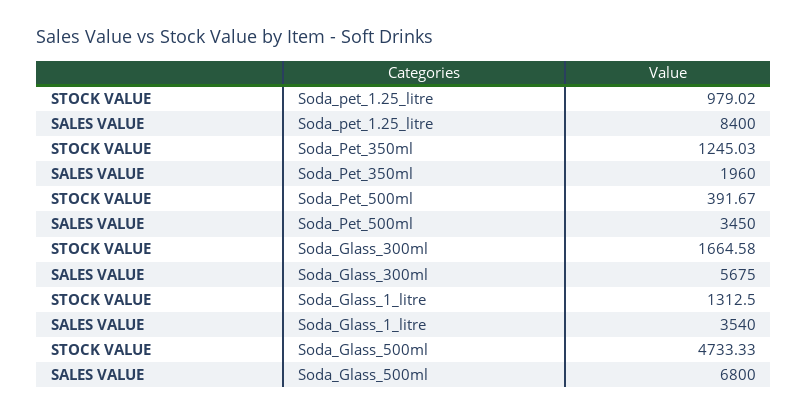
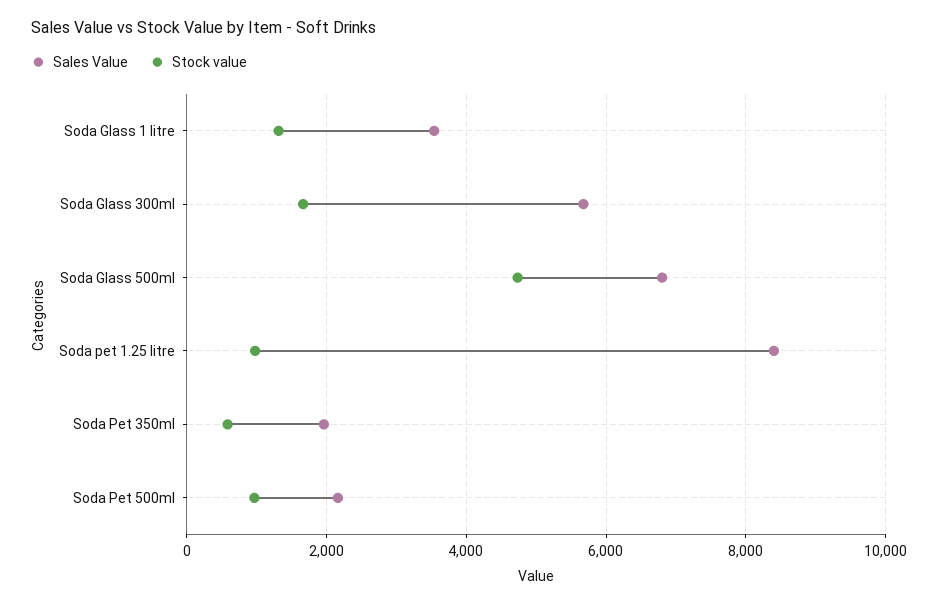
  {
    "STOCK VALUE": {
      "Soda_pet_1.25_litre": 979.02,
-     "Soda_Pet_350ml": 1245.03,
+     "Soda_Pet_350ml": 600,
-     "Soda_Pet_500ml": 391.67,
+     "Soda_Pet_500ml": 1000,
      "Soda_Glass_300ml": 1664.58,
      "Soda_Glass_1_litre": 1312.5,
      "Soda_Glass_500ml": 4733.33
    },
    "SALES VALUE": {
      "Soda_pet_1.25_litre": 8400,
      "Soda_Pet_350ml": 1960,
-     "Soda_Pet_500ml": 3450,
+     "Soda_Pet_500ml": 2200,
      "Soda_Glass_300ml": 5675,
      "Soda_Glass_1_litre": 3540,
      "Soda_Glass_500ml": 6800
    }
  }

